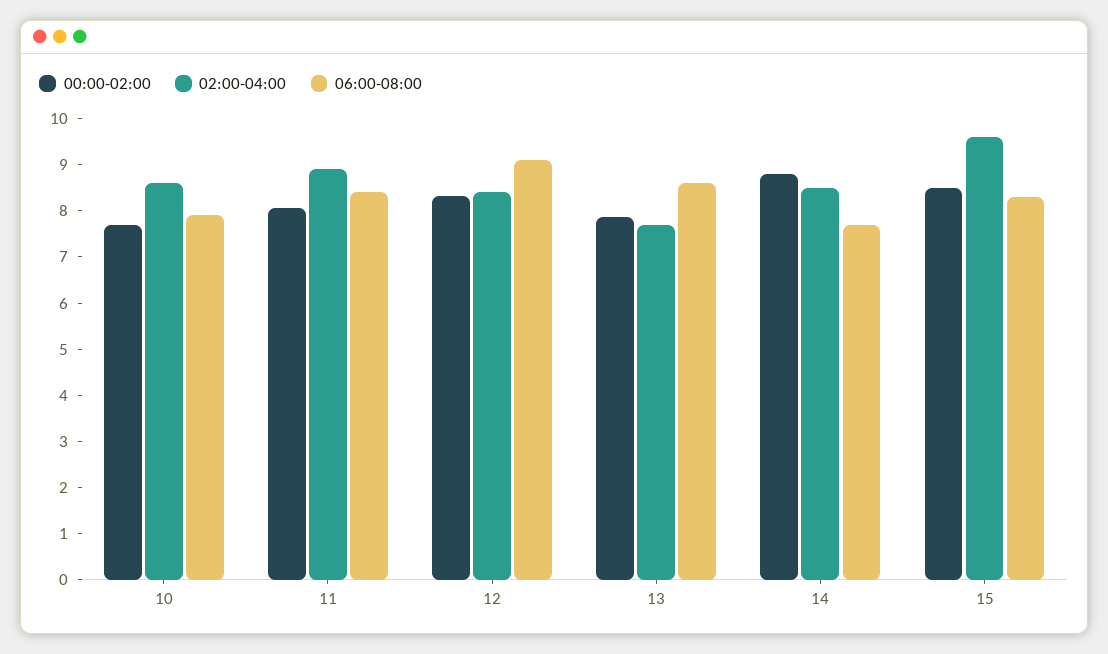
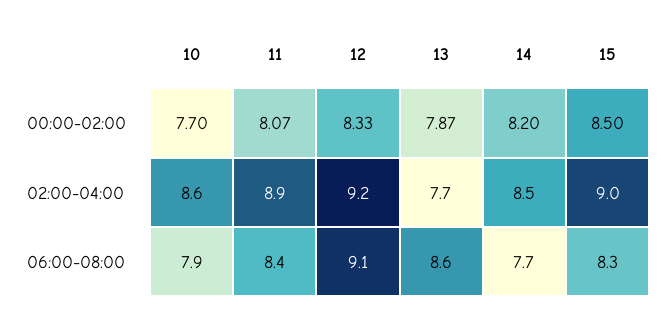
  {
    "00:00-02:00": {
      "10": 7.7,
      "11": 8.07,
      "12": 8.33,
      "13": 7.87,
-     "14": 8.8,
+     "14": 8.2,
      "15": 8.5
    },
    "02:00-04:00": {
      "10": 8.6,
      "11": 8.9,
-     "12": 8.4,
+     "12": 9.2,
      "13": 7.7,
      "14": 8.5,
-     "15": 9.6
+     "15": 9
    },
    "06:00-08:00": {
      "10": 7.9,
      "11": 8.4,
      "12": 9.1,
      "13": 8.6,
      "14": 7.7,
      "15": 8.3
    }
  }

